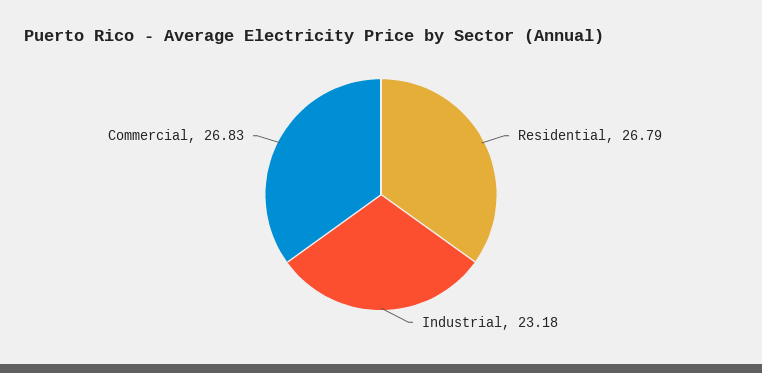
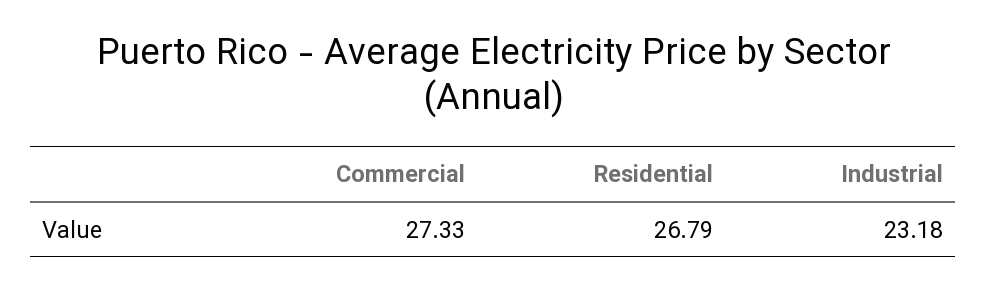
  {
    "Residential": 26.79,
    "Industrial": 23.18,
-   "Commercial": 26.83
+   "Commercial": 27.33
  }

